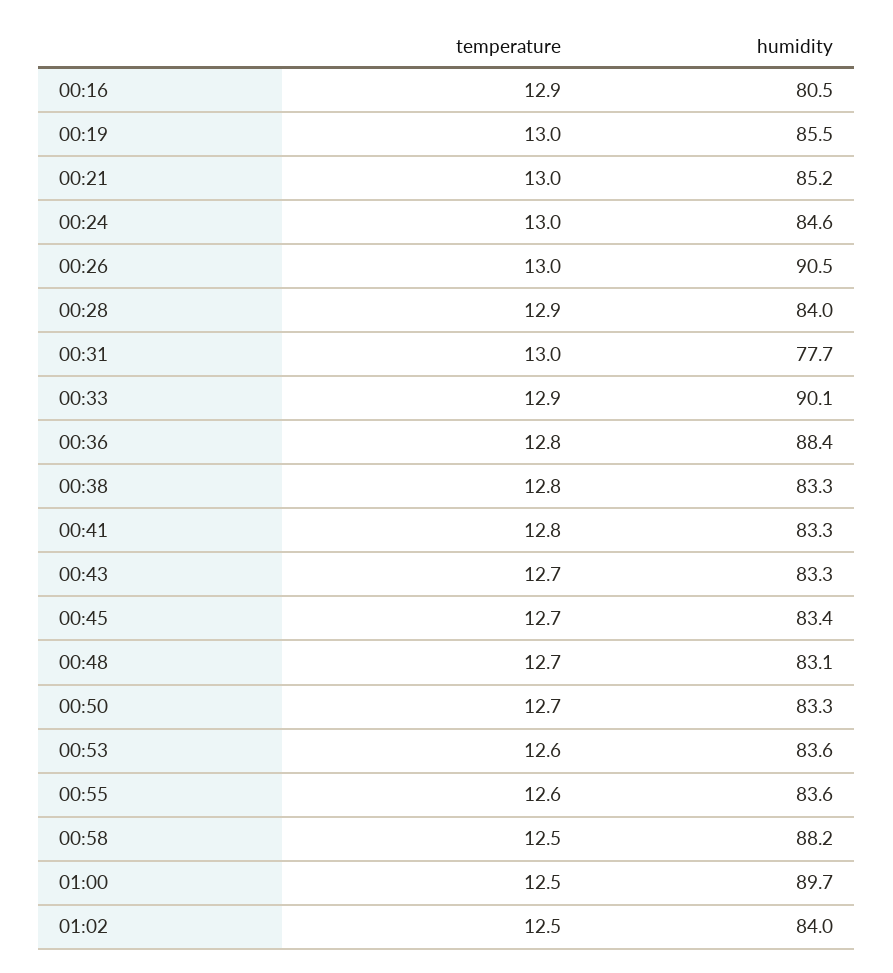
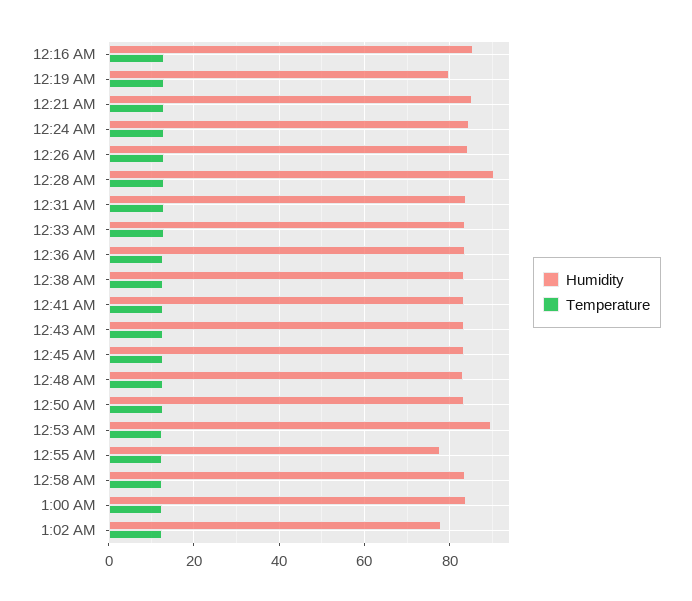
  {
    "temperature": {
      "00:16": 12.9,
      "00:19": 13,
      "00:21": 13,
      "00:24": 13,
      "00:26": 13,
      "00:28": 12.9,
      "00:31": 13,
      "00:33": 12.9,
      "00:36": 12.8,
      "00:38": 12.8,
      "00:41": 12.8,
      "00:43": 12.7,
      "00:45": 12.7,
      "00:48": 12.7,
      "00:50": 12.7,
      "00:53": 12.6,
      "00:55": 12.6,
      "00:58": 12.5,
      "01:00": 12.5,
      "01:02": 12.5
    },
    "humidity": {
-     "00:16": 80.5,
+     "00:16": 86,
-     "00:19": 85.5,
+     "00:19": 80,
      "00:21": 85.2,
      "00:24": 84.6,
-     "00:26": 90.5,
+     "00:26": 84,
-     "00:28": 84,
+     "00:28": 90,
-     "00:31": 77.7,
+     "00:31": 84,
-     "00:33": 90.1,
+     "00:33": 84,
-     "00:36": 88.4,
+     "00:36": 84,
      "00:38": 83.3,
      "00:41": 83.3,
      "00:43": 83.3,
      "00:45": 83.4,
      "00:48": 83.1,
      "00:50": 83.3,
-     "00:53": 83.6,
+     "00:53": 90,
-     "00:55": 83.6,
+     "00:55": 78,
-     "00:58": 88.2,
+     "00:58": 84,
-     "01:00": 89.7,
+     "01:00": 84,
-     "01:02": 84
+     "01:02": 78
    }
  }

